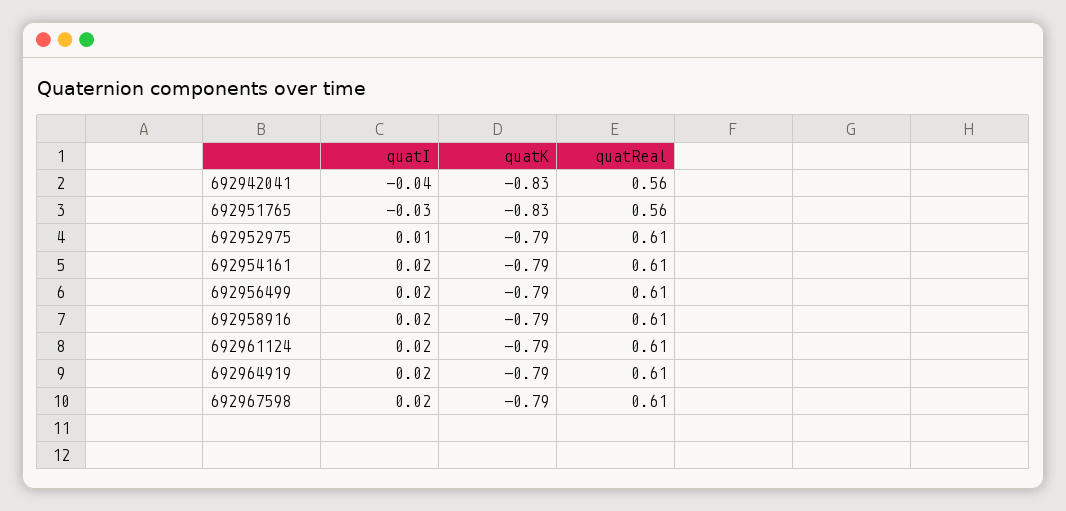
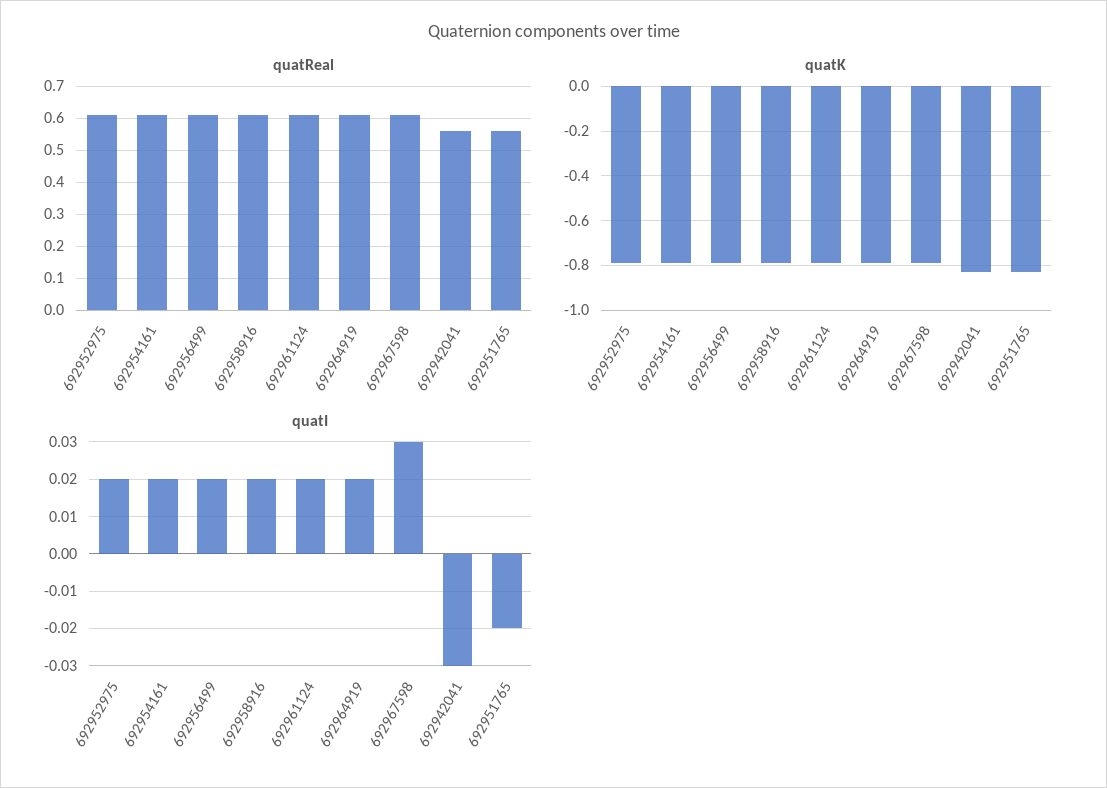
  {
    "quatI": {
-     "692942041": -0.04,
+     "692942041": -0.03,
-     "692951765": -0.03,
+     "692951765": -0.02,
-     "692952975": 0.01,
+     "692952975": 0.02,
      "692954161": 0.02,
      "692956499": 0.02,
      "692958916": 0.02,
      "692961124": 0.02,
      "692964919": 0.02,
-     "692967598": 0.02
+     "692967598": 0.03
    },
    "quatK": {
      "692942041": -0.83,
      "692951765": -0.83,
      "692952975": -0.79,
      "692954161": -0.79,
      "692956499": -0.79,
      "692958916": -0.79,
      "692961124": -0.79,
      "692964919": -0.79,
      "692967598": -0.79
    },
    "quatReal": {
      "692942041": 0.56,
      "692951765": 0.56,
      "692952975": 0.61,
      "692954161": 0.61,
      "692956499": 0.61,
      "692958916": 0.61,
      "692961124": 0.61,
      "692964919": 0.61,
      "692967598": 0.61
    }
  }

